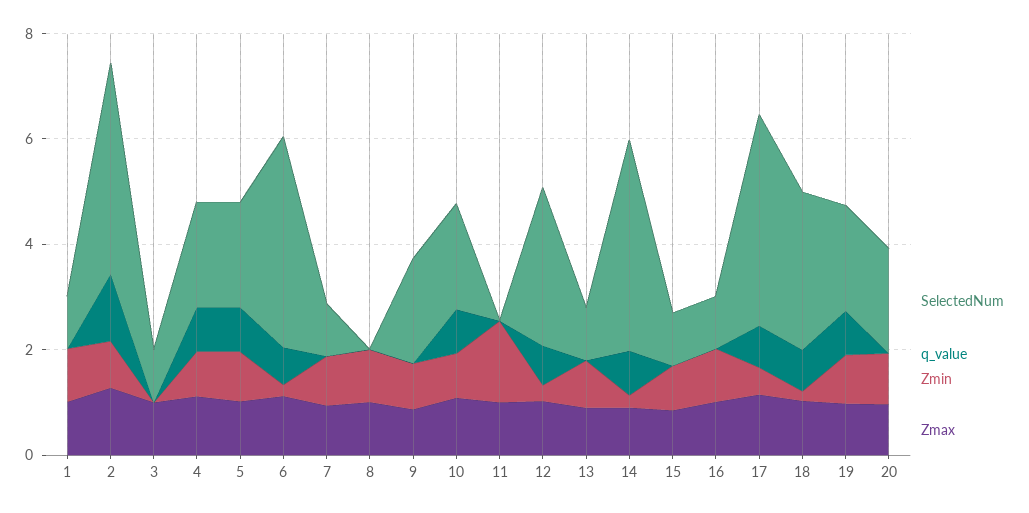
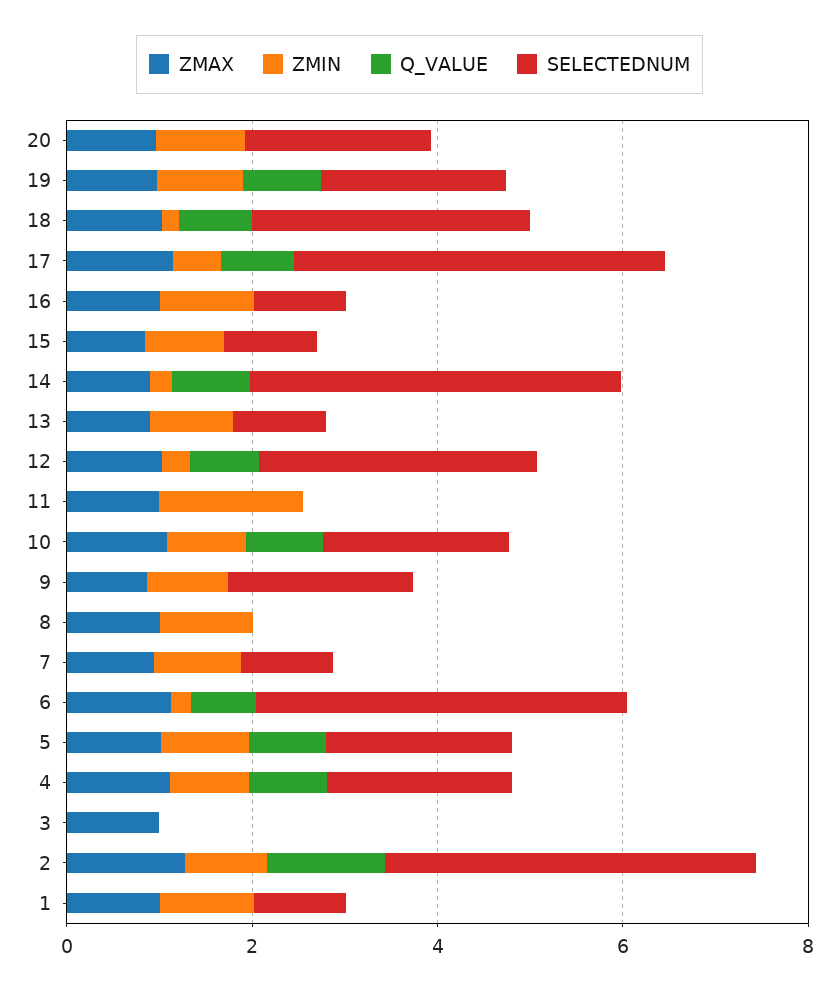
  {
    "SelectedNum": {
      "1": 1,
      "2": 4,
-     "3": 1,
+     "3": 0,
      "4": 2,
      "5": 2,
      "6": 4,
      "7": 1,
      "8": 0,
      "9": 2,
      "10": 2,
      "11": 0,
      "12": 3,
      "13": 1,
      "14": 4,
      "15": 1,
      "16": 1,
      "17": 4,
      "18": 3,
      "19": 2,
      "20": 2
    },
    "q_value": {
      "1": 0,
      "2": 1.5,
      "3": 0,
      "4": 1,
      "5": 1,
      "6": 0.5,
      "7": 0,
      "8": 0,
      "9": 0,
      "10": 1,
      "11": 0,
      "12": 1,
      "13": 0,
      "14": 1,
      "15": 0,
      "16": 0,
      "17": 1,
      "18": 1,
      "19": 1,
      "20": 0
    },
    "Zmin": {
      "1": 1,
      "2": 1,
      "3": 0,
      "4": 1,
      "5": 1,
      "6": 0,
      "7": 1,
      "8": 1,
      "9": 1,
      "10": 1,
      "11": 1.5,
      "12": 0.5,
      "13": 1,
      "14": 0,
      "15": 1,
      "16": 1,
      "17": 0.5,
      "18": 0,
      "19": 1,
      "20": 1
    },
    "Zmax": {
      "1": 1,
      "2": 1.5,
      "3": 1,
      "4": 1,
      "5": 1,
      "6": 1,
      "7": 1,
      "8": 1,
      "9": 1,
      "10": 1,
      "11": 1,
      "12": 1,
      "13": 1,
      "14": 1,
      "15": 1,
      "16": 1,
      "17": 1,
      "18": 1,
      "19": 1,
      "20": 1
    }
  }

